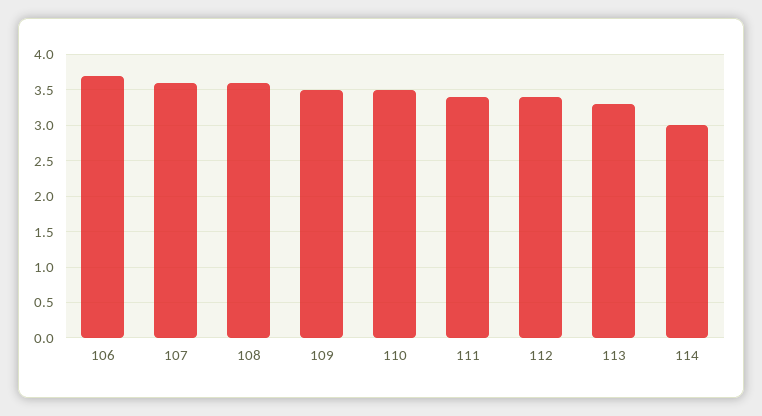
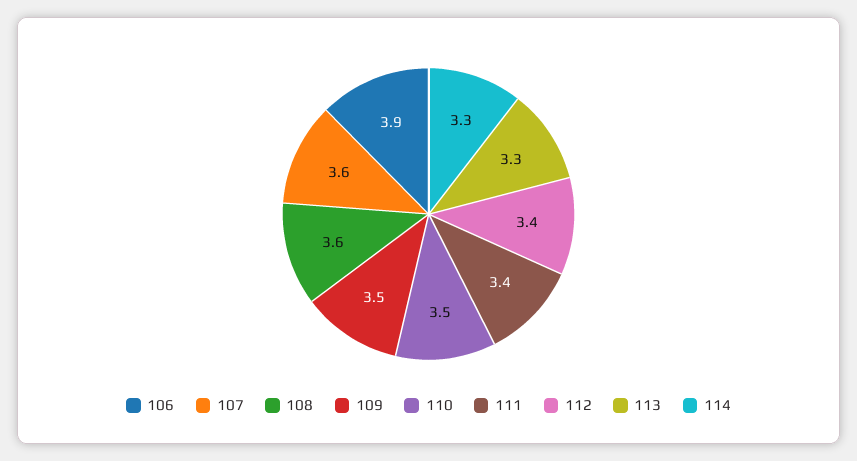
  {
-   "106": 3.7,
+   "106": 3.9,
    "107": 3.6,
    "108": 3.6,
    "109": 3.5,
    "110": 3.5,
    "111": 3.4,
    "112": 3.4,
    "113": 3.3,
-   "114": 3
+   "114": 3.3
  }

